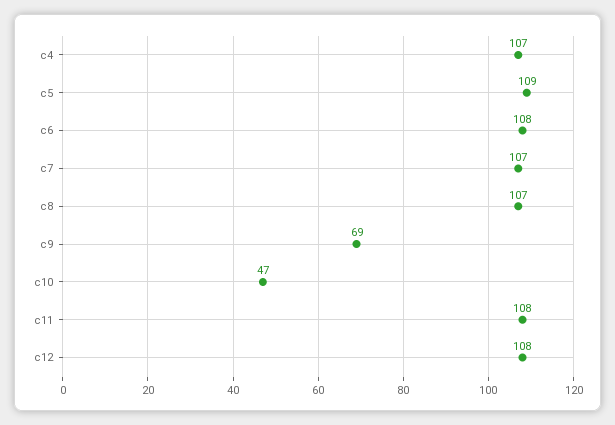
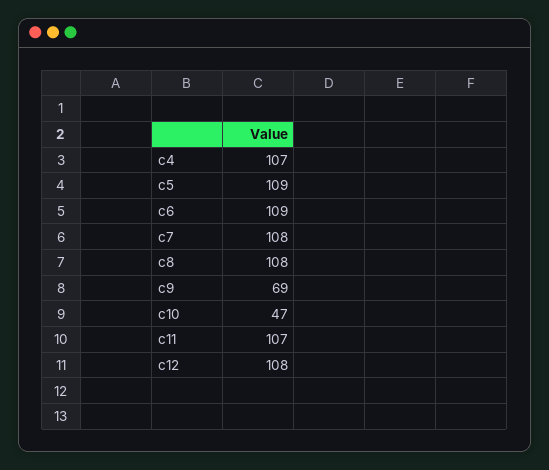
  {
    "c4": 107,
    "c5": 109,
-   "c6": 108,
+   "c6": 109,
-   "c7": 107,
+   "c7": 108,
-   "c8": 107,
+   "c8": 108,
    "c9": 69,
    "c10": 47,
-   "c11": 108,
+   "c11": 107,
    "c12": 108
  }

